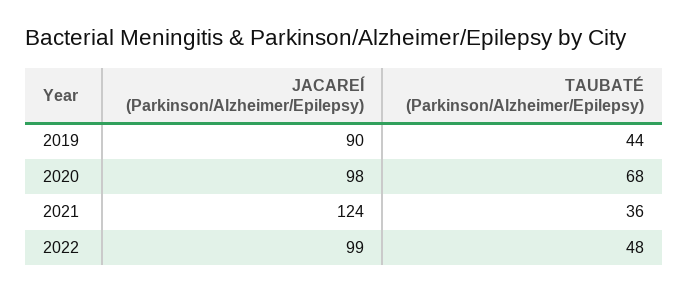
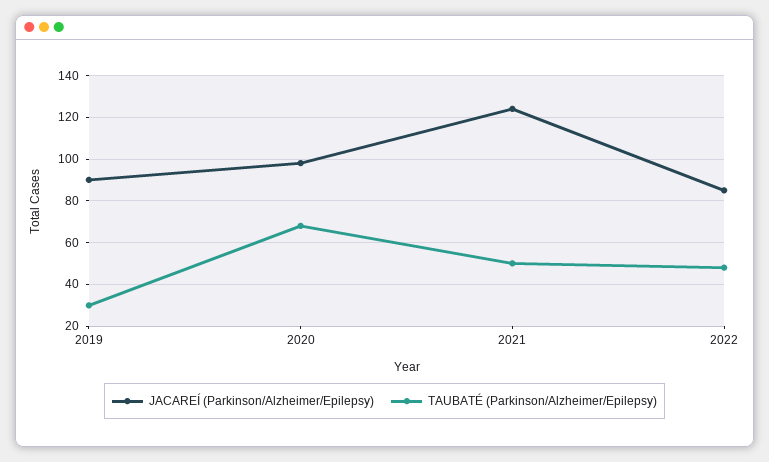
  {
    "JACAREÍ (Parkinson/Alzheimer/Epilepsy)": {
      "2019": 90,
      "2020": 98,
      "2021": 124,
-     "2022": 99
+     "2022": 85
    },
    "TAUBATÉ (Parkinson/Alzheimer/Epilepsy)": {
-     "2019": 44,
+     "2019": 30,
      "2020": 68,
-     "2021": 36,
+     "2021": 50,
      "2022": 48
    }
  }

